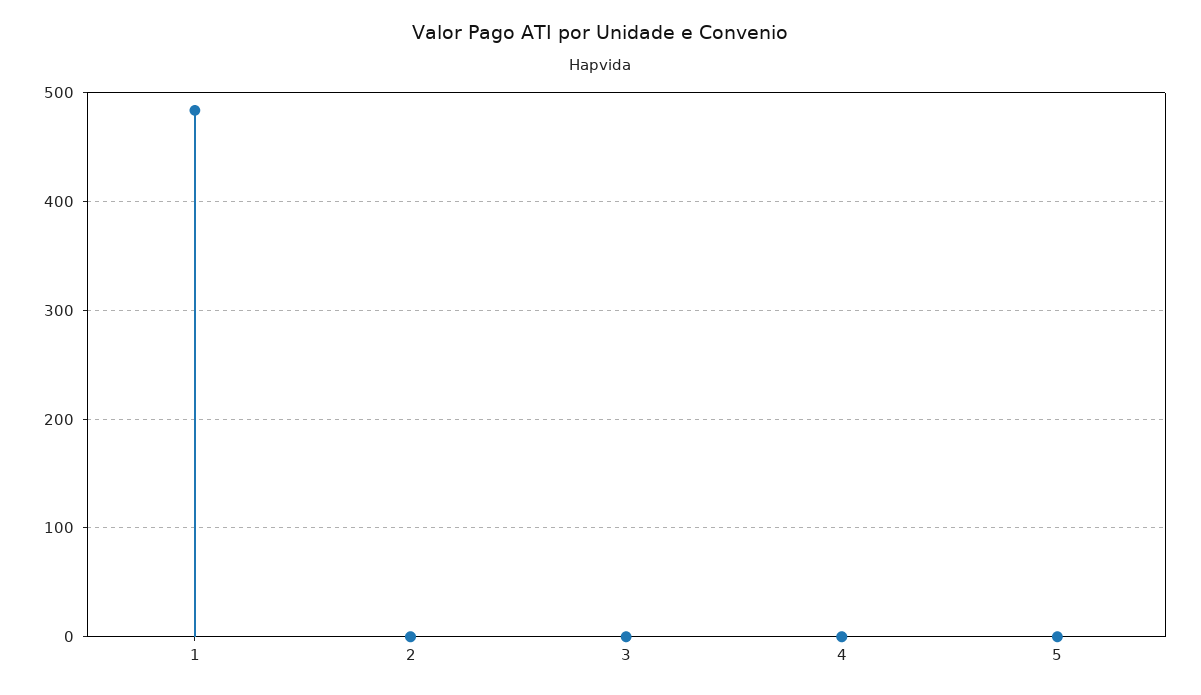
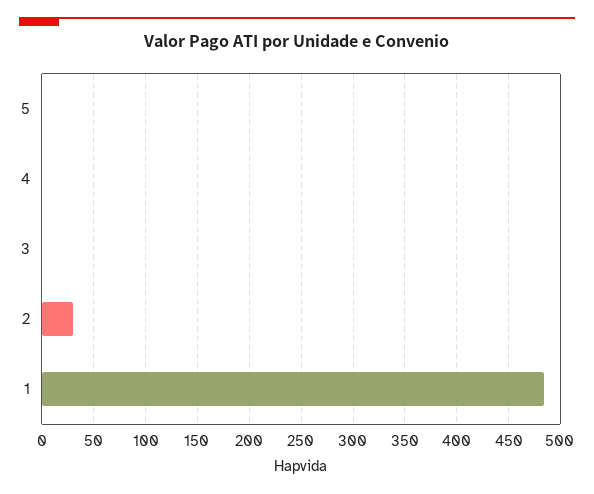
  {
    "1": 480,
-   "2": 0,
+   "2": 30,
    "3": 0,
    "4": 0,
    "5": 0
  }

